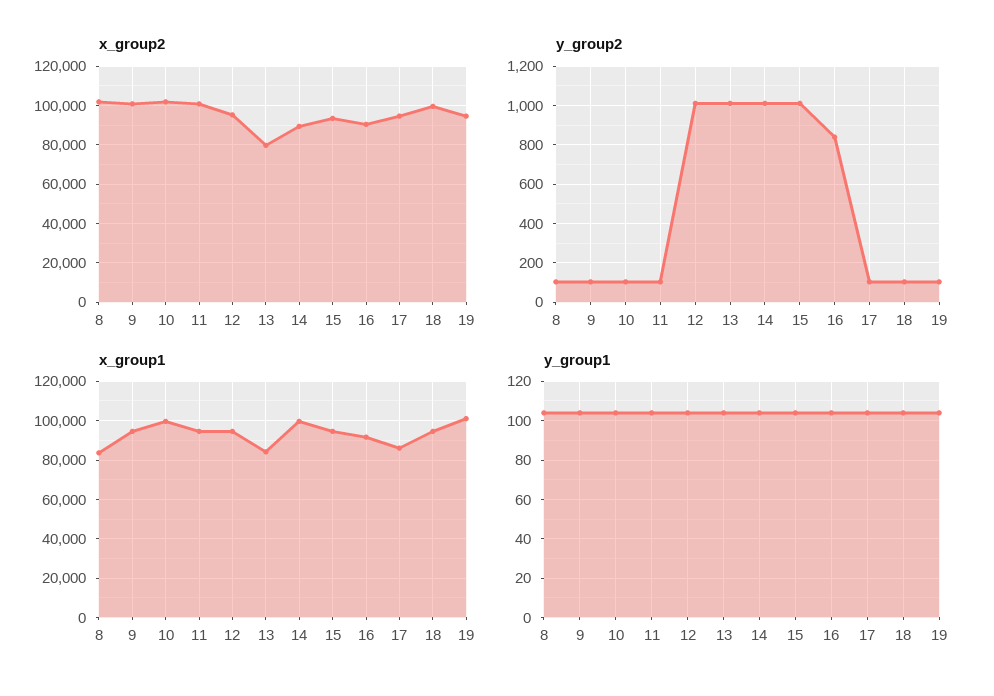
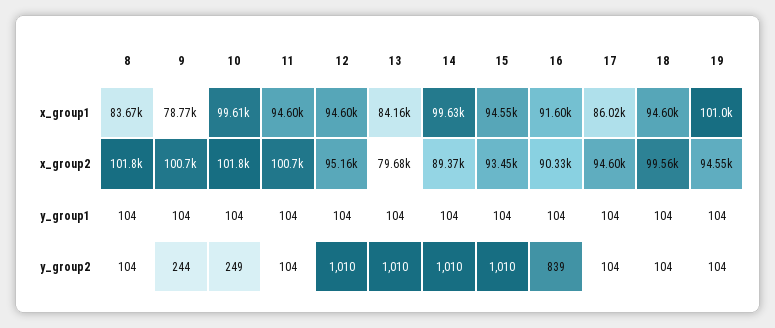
  {
    "x_group2": {
      "8": 101800,
      "9": 100700,
      "10": 101800,
      "11": 100700,
      "12": 95160,
      "13": 79680,
      "14": 89370,
      "15": 93450,
      "16": 90330,
      "17": 94600,
      "18": 99560,
      "19": 94550
    },
    "y_group2": {
      "8": 104,
-     "9": 100,
+     "9": 244,
-     "10": 100,
+     "10": 249,
      "11": 104,
      "12": 1010,
      "13": 1010,
      "14": 1010,
      "15": 1010,
      "16": 839,
      "17": 104,
      "18": 104,
      "19": 104
    },
    "x_group1": {
      "8": 83670,
-     "9": 95000,
+     "9": 78770,
      "10": 99610,
      "11": 94600,
      "12": 94600,
      "13": 84160,
      "14": 99630,
      "15": 94550,
      "16": 91600,
      "17": 86020,
      "18": 94600,
      "19": 101000
    },
    "y_group1": {
      "8": 104,
      "9": 104,
      "10": 104,
      "11": 104,
      "12": 104,
      "13": 104,
      "14": 104,
      "15": 104,
      "16": 104,
      "17": 104,
      "18": 104,
      "19": 104
    }
  }

